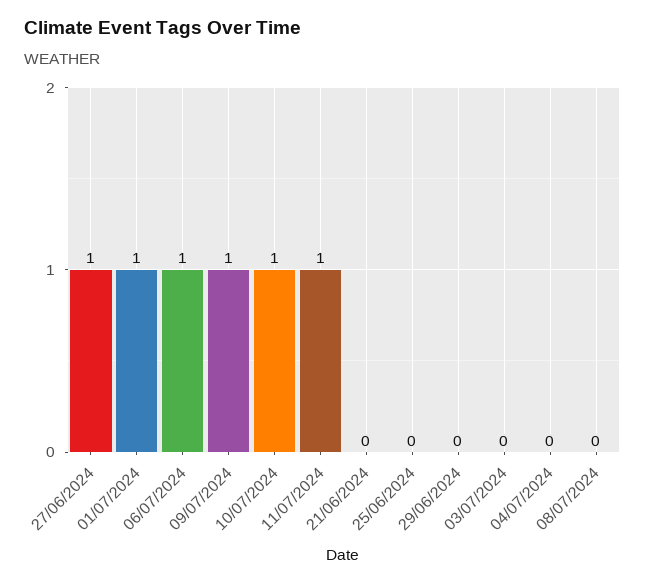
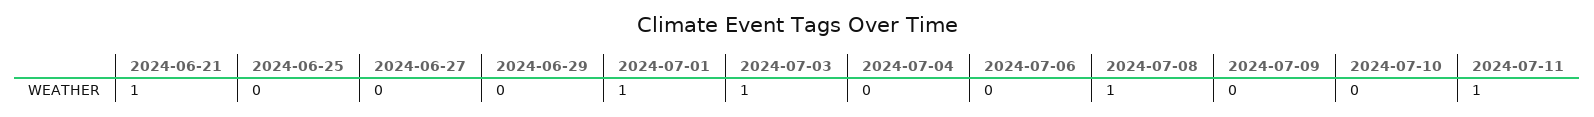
  {
-   "27/06/2024": 1,
+   "27/06/2024": 0,
    "01/07/2024": 1,
-   "06/07/2024": 1,
+   "06/07/2024": 0,
-   "09/07/2024": 1,
+   "09/07/2024": 0,
-   "10/07/2024": 1,
+   "10/07/2024": 0,
    "11/07/2024": 1,
-   "21/06/2024": 0,
+   "21/06/2024": 1,
    "25/06/2024": 0,
    "29/06/2024": 0,
-   "03/07/2024": 0,
+   "03/07/2024": 1,
    "04/07/2024": 0,
-   "08/07/2024": 0
+   "08/07/2024": 1
  }

